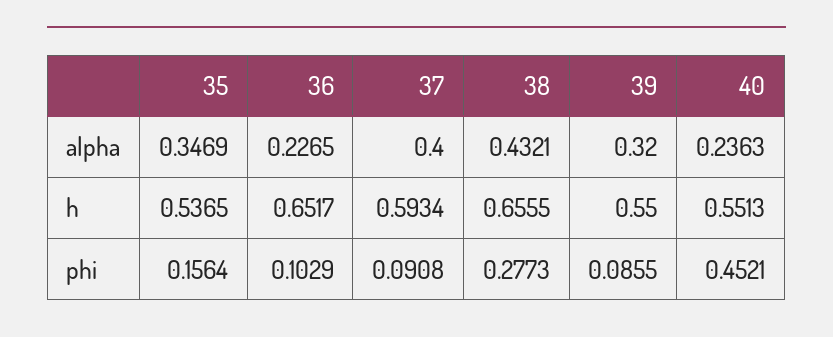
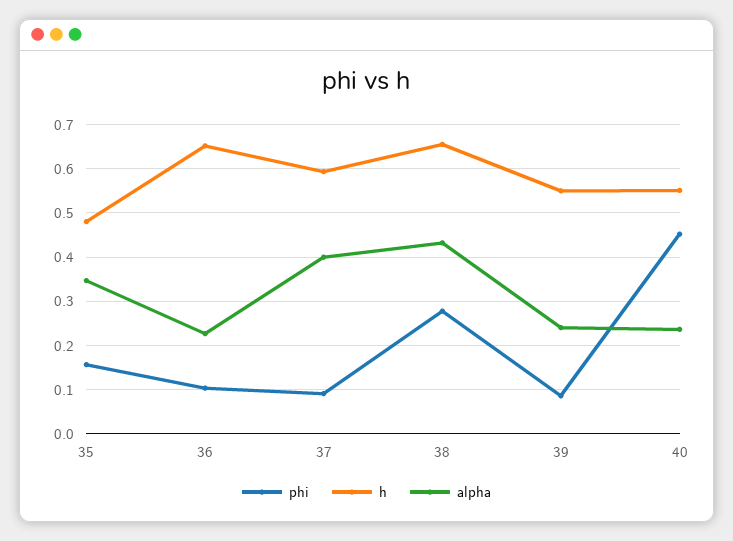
  {
    "alpha": {
      "35": 0.3469,
      "36": 0.2265,
      "37": 0.4,
      "38": 0.4321,
-     "39": 0.32,
+     "39": 0.24,
      "40": 0.2363
    },
    "h": {
-     "35": 0.5365,
+     "35": 0.48,
      "36": 0.6517,
      "37": 0.5934,
      "38": 0.6555,
      "39": 0.55,
      "40": 0.5513
    },
    "phi": {
      "35": 0.1564,
      "36": 0.1029,
      "37": 0.0908,
      "38": 0.2773,
      "39": 0.0855,
      "40": 0.4521
    }
  }

